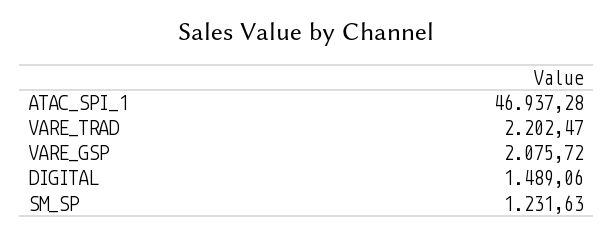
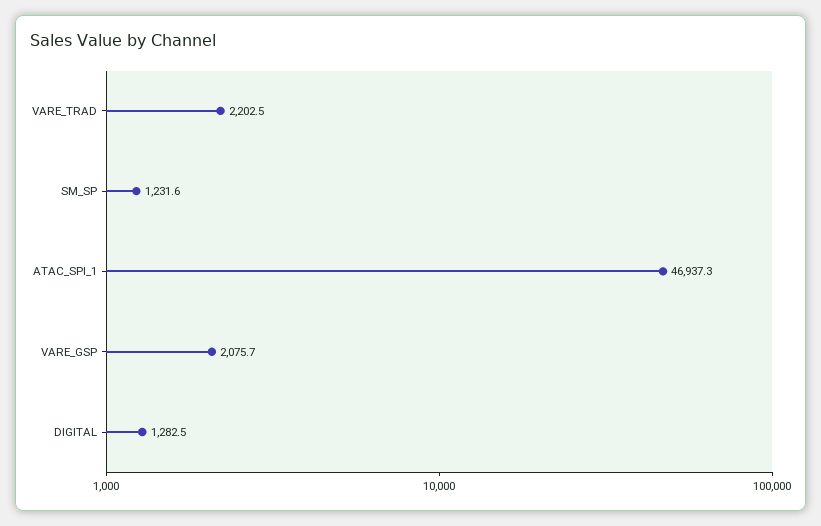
  {
    "ATAC_SPI_1": 46937.28,
    "VARE_TRAD": 2202.47,
    "VARE_GSP": 2075.72,
-   "DIGITAL": 1489.06,
+   "DIGITAL": 1282.5,
    "SM_SP": 1231.63
  }

